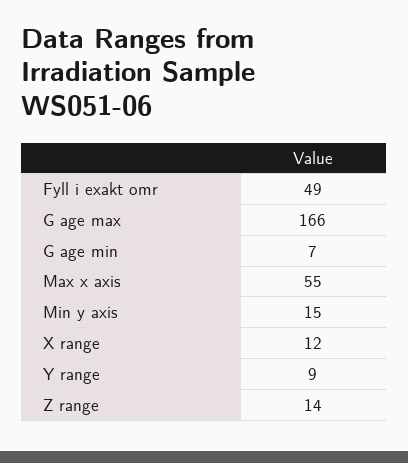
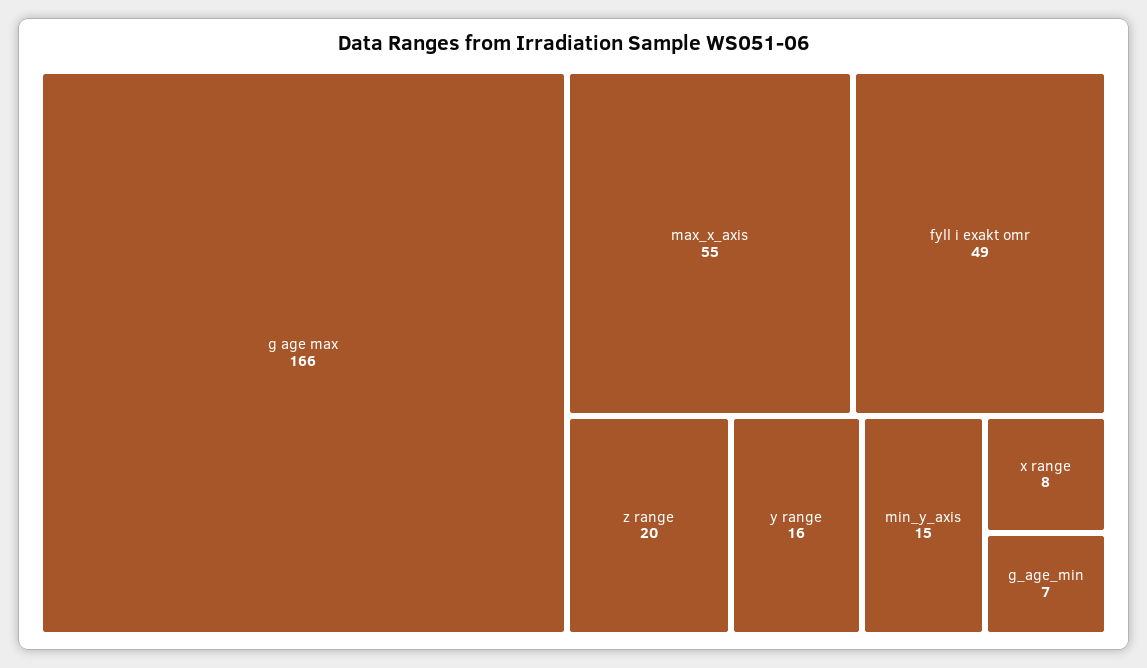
  {
    "Fyll i exakt omr": 49,
    "G age max": 166,
    "G age min": 7,
    "Max x axis": 55,
    "Min y axis": 15,
-   "X range": 12,
+   "X range": 8,
-   "Y range": 9,
+   "Y range": 16,
-   "Z range": 14
+   "Z range": 20
  }

